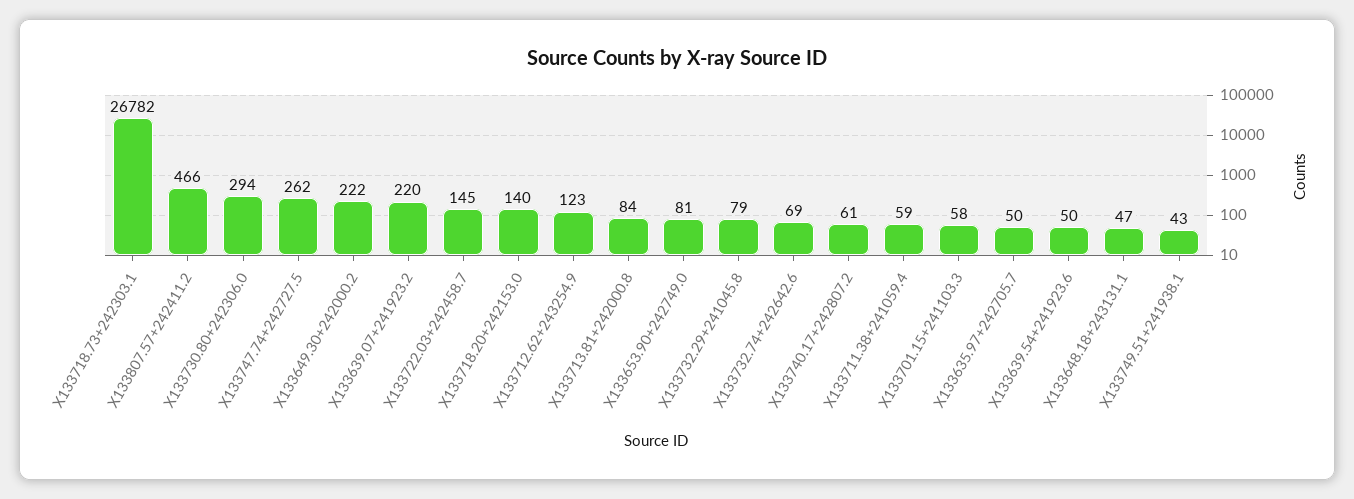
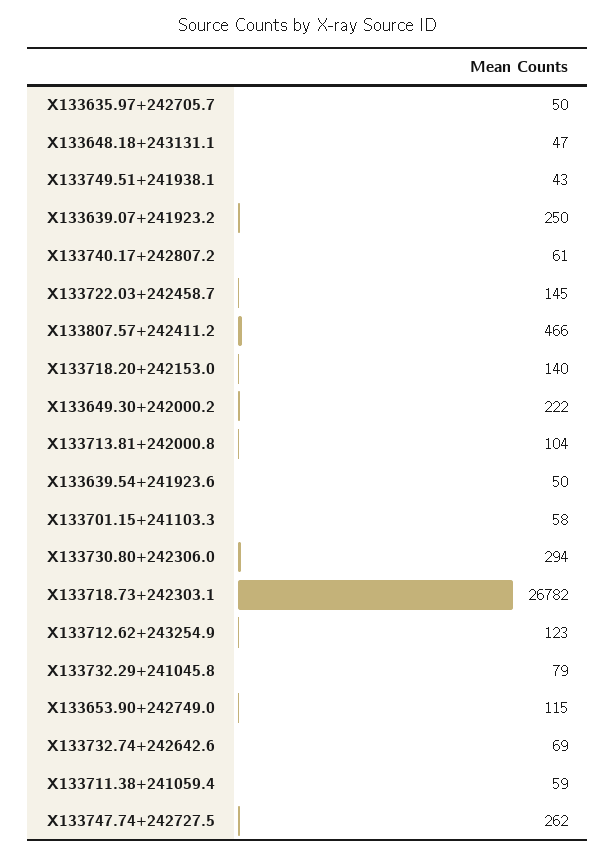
  {
    "X133718.73+242303.1": 26782,
    "X133807.57+242411.2": 466,
    "X133730.80+242306.0": 294,
    "X133747.74+242727.5": 262,
    "X133649.30+242000.2": 222,
-   "X133639.07+241923.2": 220,
+   "X133639.07+241923.2": 250,
    "X133722.03+242458.7": 145,
    "X133718.20+242153.0": 140,
    "X133712.62+243254.9": 123,
-   "X133713.81+242000.8": 84,
+   "X133713.81+242000.8": 104,
-   "X133653.90+242749.0": 81,
+   "X133653.90+242749.0": 115,
    "X133732.29+241045.8": 79,
    "X133732.74+242642.6": 69,
    "X133740.17+242807.2": 61,
    "X133711.38+241059.4": 59,
    "X133701.15+241103.3": 58,
    "X133635.97+242705.7": 50,
    "X133639.54+241923.6": 50,
    "X133648.18+243131.1": 47,
    "X133749.51+241938.1": 43
  }

